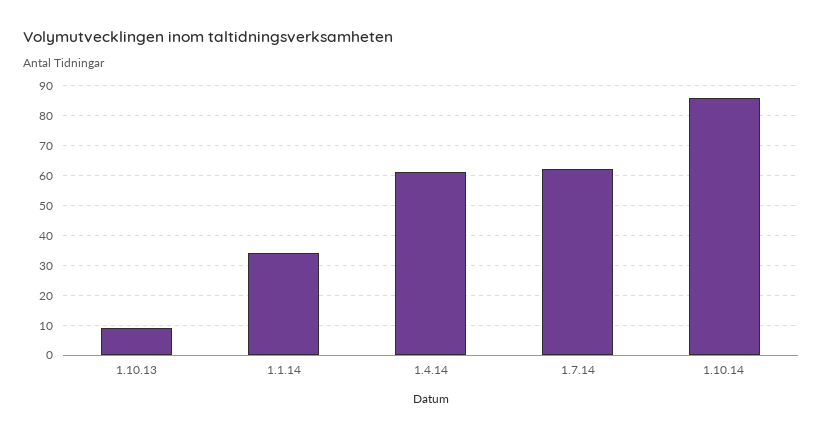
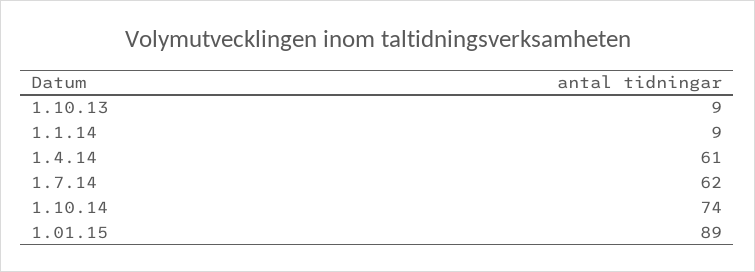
  {
    "1.10.13": 9,
-   "1.1.14": 35,
+   "1.1.14": 9,
    "1.4.14": 61,
    "1.7.14": 62,
-   "1.10.14": 85
+   "1.10.14": 74,
+   "1.01.15": 89
  }

